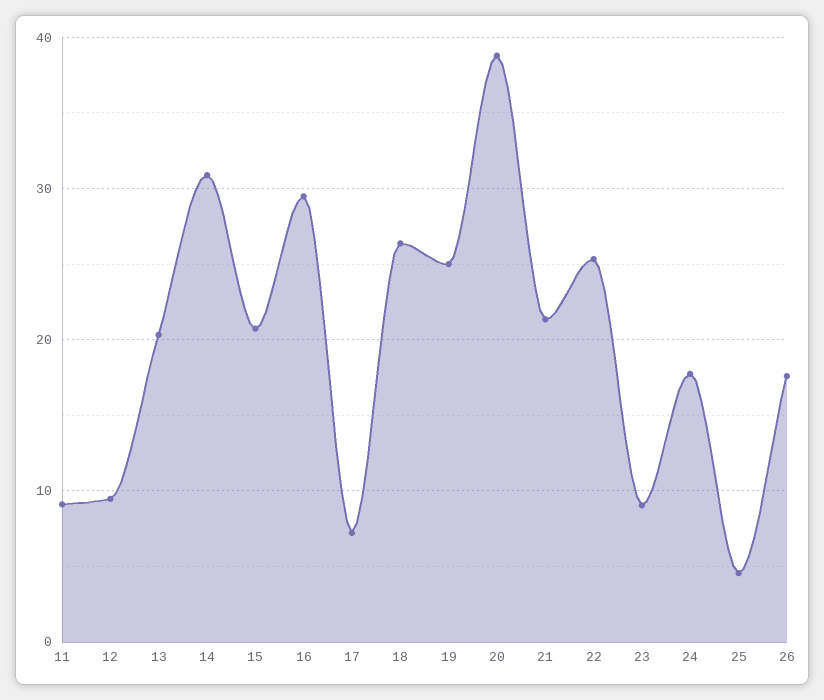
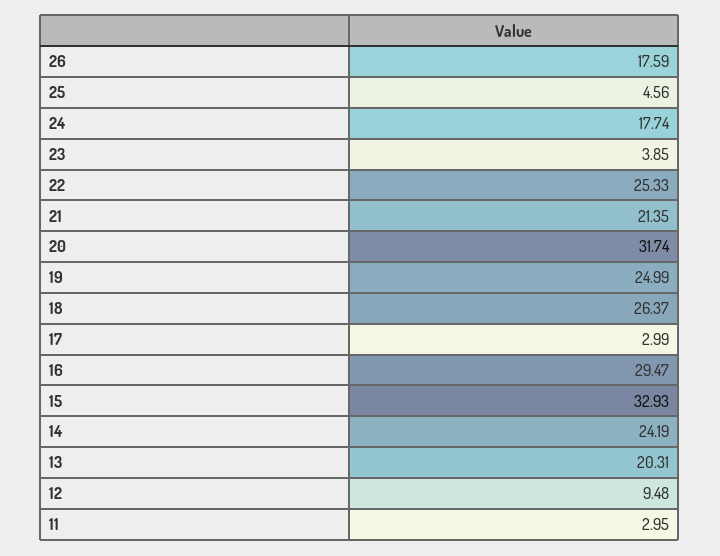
  {
-   "11": 9,
+   "11": 2.95,
    "12": 9.48,
    "13": 20.31,
-   "14": 31,
+   "14": 24.19,
-   "15": 21,
+   "15": 32.93,
    "16": 29.47,
-   "17": 7,
+   "17": 2.99,
    "18": 26.37,
    "19": 24.99,
-   "20": 39,
+   "20": 31.74,
    "21": 21.35,
    "22": 25.33,
-   "23": 9,
+   "23": 3.85,
    "24": 17.74,
    "25": 4.56,
    "26": 17.59
  }

